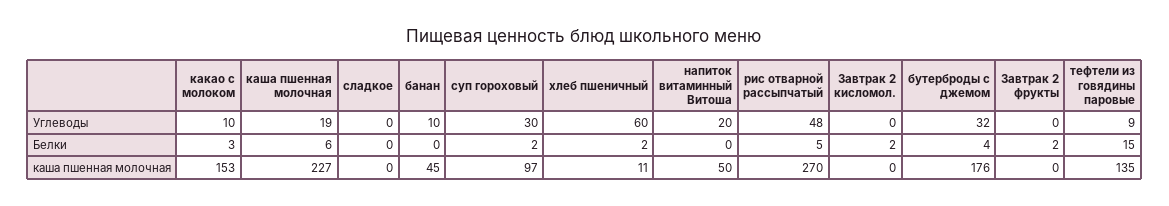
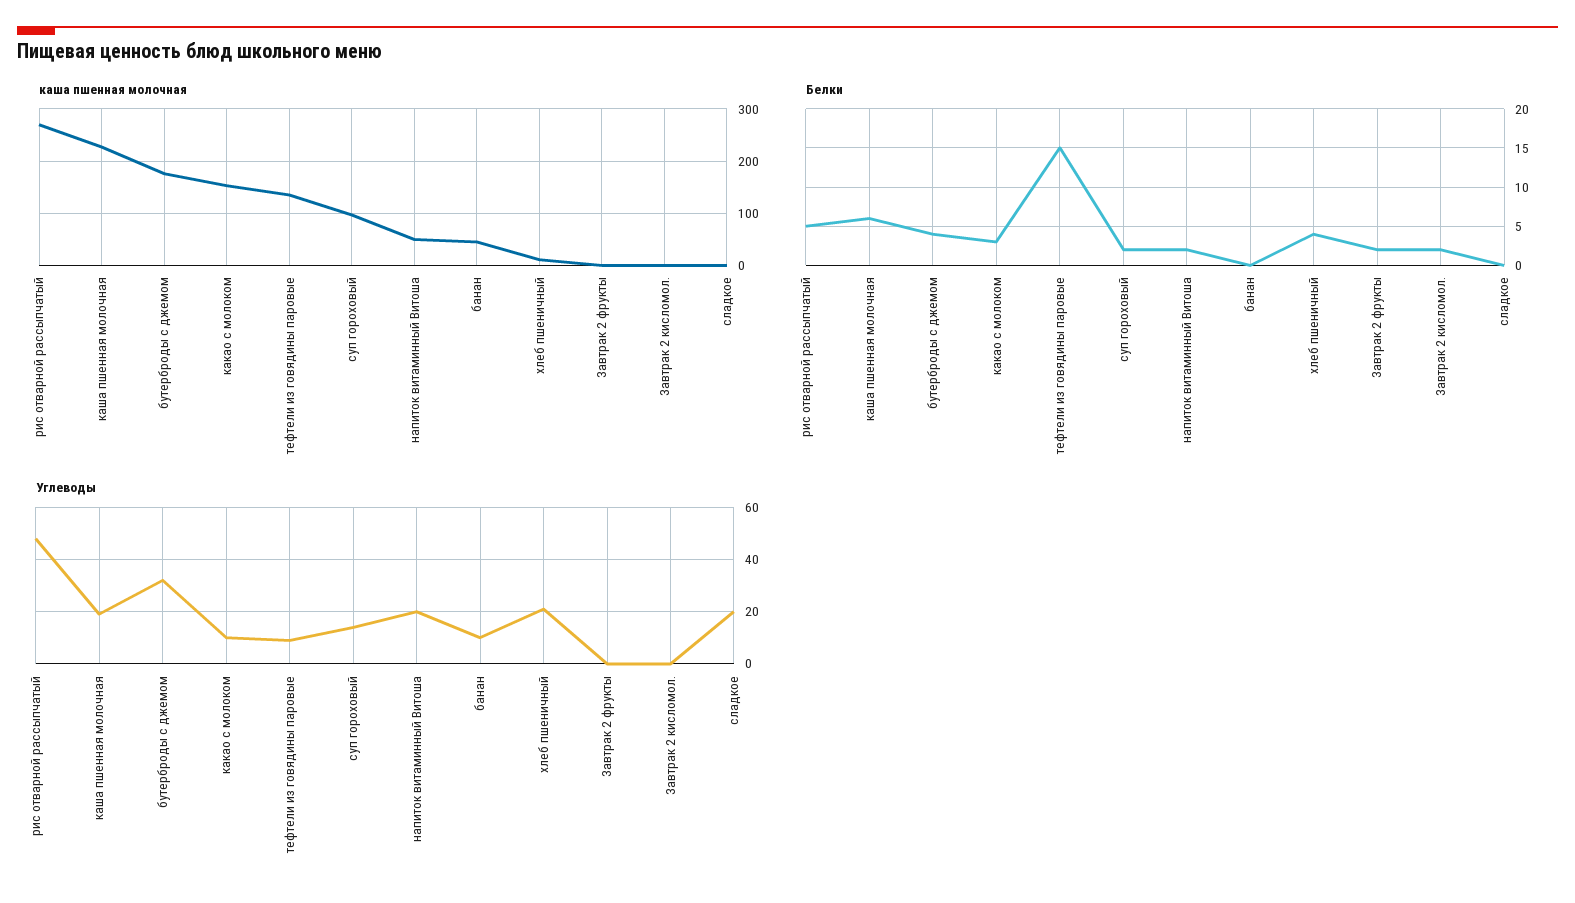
  {
    "Углеводы": {
      "какао с молоком": 10,
      "каша пшенная молочная": 19,
-     "сладкое": 0,
+     "сладкое": 20,
      "банан": 10,
-     "суп гороховый": 30,
+     "суп гороховый": 15,
-     "хлеб пшеничный": 60,
+     "хлеб пшеничный": 20,
      "напиток витаминный Витоша": 20,
      "рис отварной рассыпчатый": 48,
      "Завтрак 2 кисломол.": 0,
      "бутерброды с джемом": 32,
      "Завтрак 2 фрукты": 0,
      "тефтели из говядины паровые": 9
    },
    "Белки": {
      "какао с молоком": 3,
      "каша пшенная молочная": 6,
      "сладкое": 0,
      "банан": 0,
      "суп гороховый": 2,
-     "хлеб пшеничный": 2,
+     "хлеб пшеничный": 4,
-     "напиток витаминный Витоша": 0,
+     "напиток витаминный Витоша": 2,
      "рис отварной рассыпчатый": 5,
      "Завтрак 2 кисломол.": 2,
      "бутерброды с джемом": 4,
      "Завтрак 2 фрукты": 2,
      "тефтели из говядины паровые": 15
    },
    "каша пшенная молочная": {
      "какао с молоком": 153,
      "каша пшенная молочная": 227,
      "сладкое": 0,
      "банан": 45,
      "суп гороховый": 97,
      "хлеб пшеничный": 11,
      "напиток витаминный Витоша": 50,
      "рис отварной рассыпчатый": 270,
      "Завтрак 2 кисломол.": 0,
      "бутерброды с джемом": 176,
      "Завтрак 2 фрукты": 0,
      "тефтели из говядины паровые": 135
    }
  }

